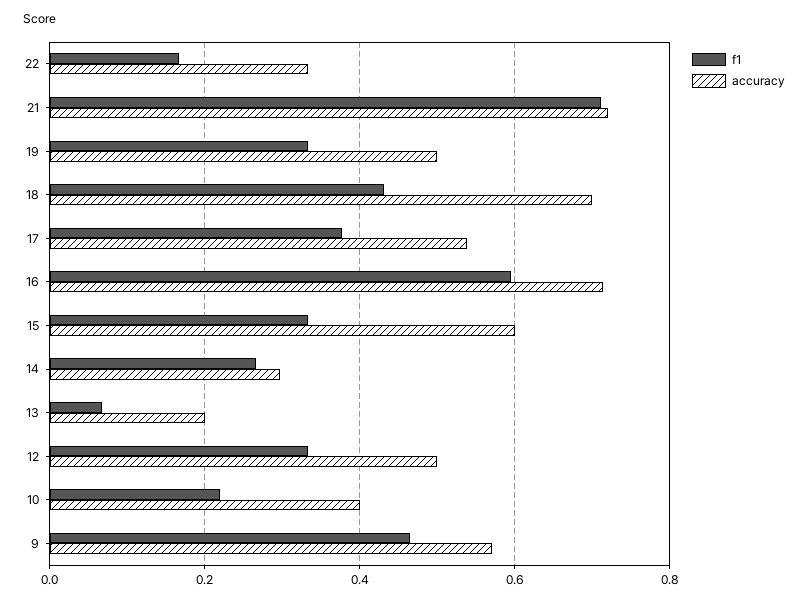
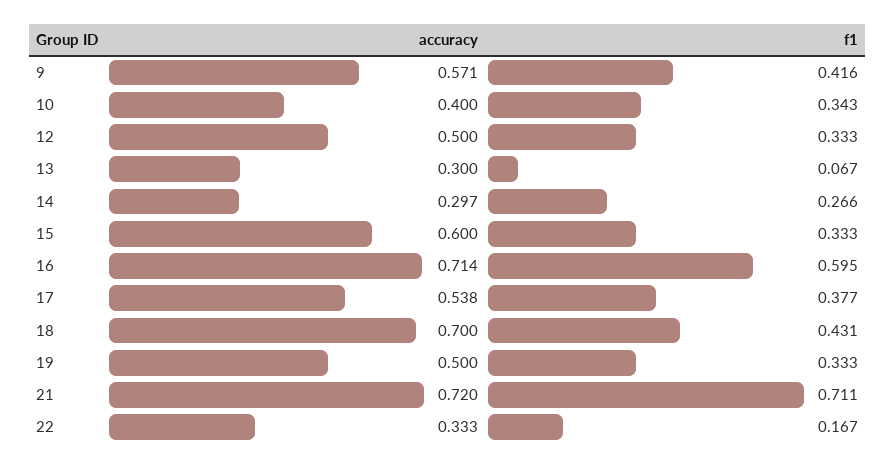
  {
    "f1": {
      "22": 0.167,
      "21": 0.711,
      "19": 0.333,
      "18": 0.431,
      "17": 0.377,
      "16": 0.595,
      "15": 0.333,
      "14": 0.266,
      "13": 0.067,
      "12": 0.333,
-     "10": 0.22,
+     "10": 0.343,
-     "9": 0.46
+     "9": 0.416
    },
    "accuracy": {
      "22": 0.333,
      "21": 0.72,
      "19": 0.5,
      "18": 0.7,
      "17": 0.538,
      "16": 0.714,
      "15": 0.6,
      "14": 0.297,
-     "13": 0.2,
+     "13": 0.3,
      "12": 0.5,
      "10": 0.4,
      "9": 0.571
    }
  }

